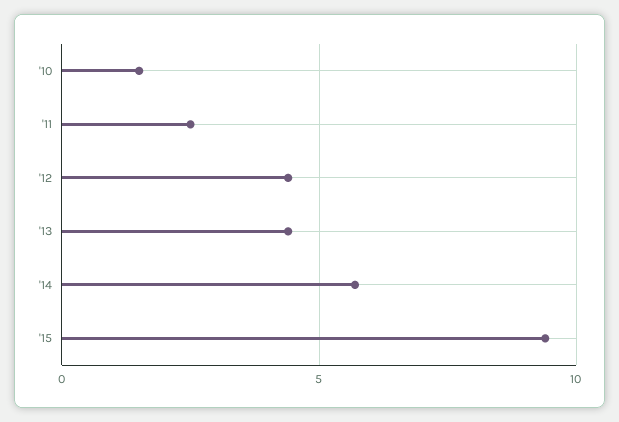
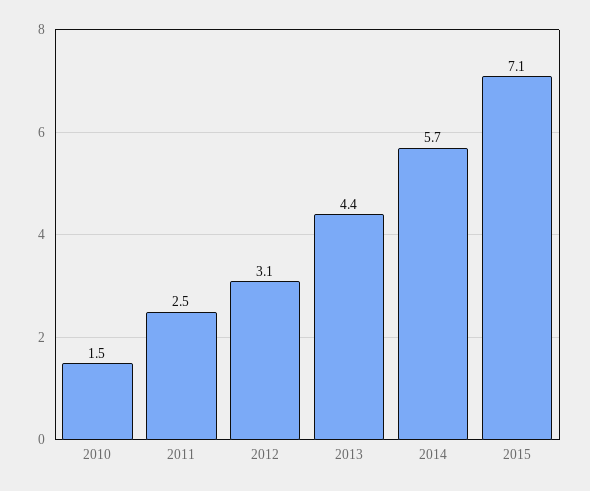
  {
    "'10": 1.5,
    "'11": 2.5,
-   "'12": 4.5,
+   "'12": 3.1,
    "'13": 4.4,
    "'14": 5.7,
-   "'15": 9.5
+   "'15": 7.1
  }

